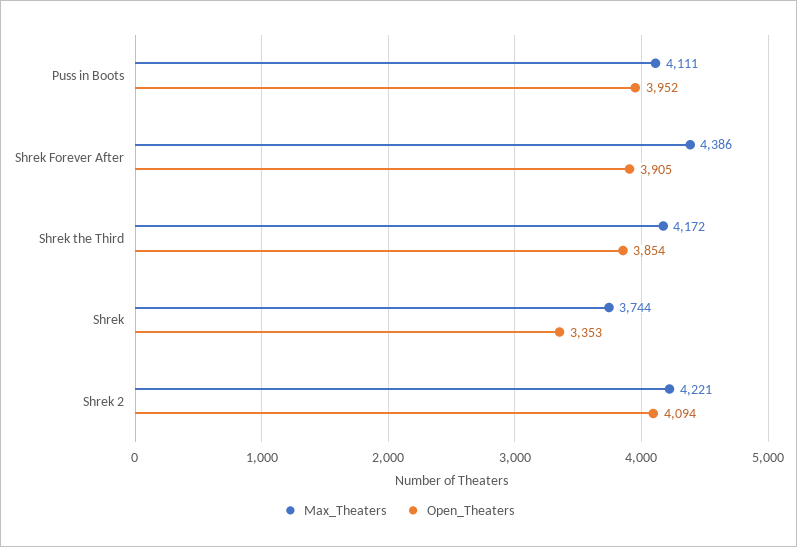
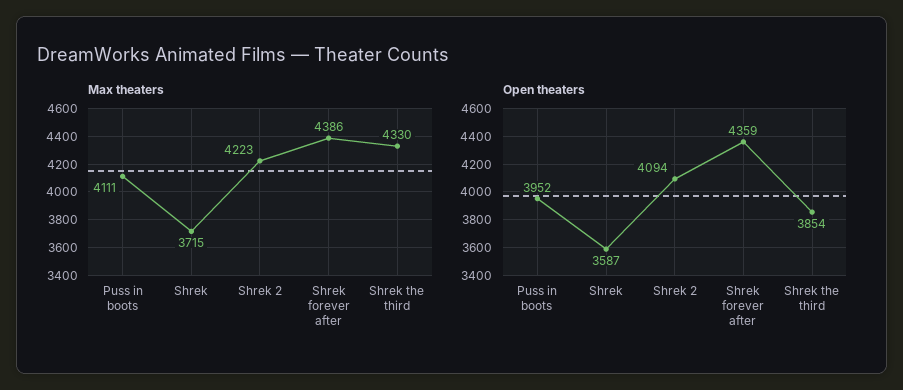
  {
    "Max_Theaters": {
      "Puss in Boots": 4111,
      "Shrek Forever After": 4386,
-     "Shrek the Third": 4172,
+     "Shrek the Third": 4330,
-     "Shrek": 3744,
+     "Shrek": 3715,
-     "Shrek 2": 4221
+     "Shrek 2": 4223
    },
    "Open_Theaters": {
      "Puss in Boots": 3952,
-     "Shrek Forever After": 3905,
+     "Shrek Forever After": 4359,
      "Shrek the Third": 3854,
-     "Shrek": 3353,
+     "Shrek": 3587,
      "Shrek 2": 4094
    }
  }

